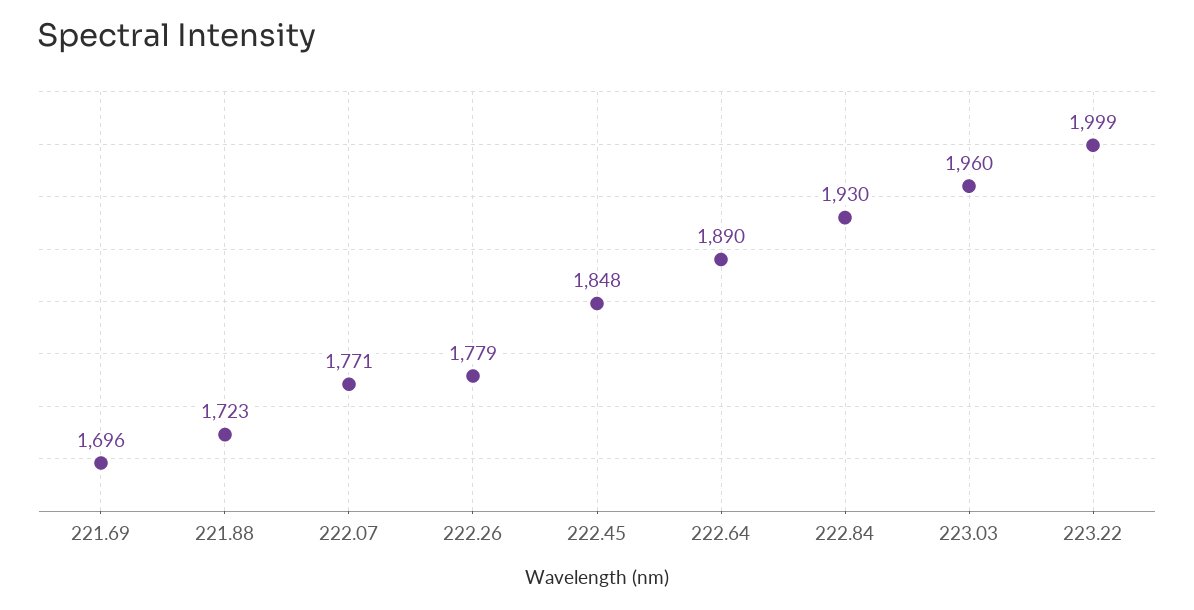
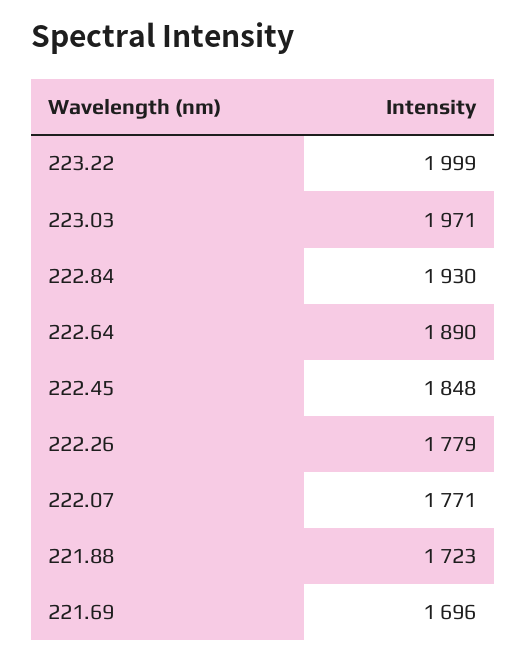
  {
    "221.69": 1696,
    "221.88": 1723,
    "222.07": 1771,
    "222.26": 1779,
    "222.45": 1848,
    "222.64": 1890,
    "222.84": 1930,
-   "223.03": 1960,
+   "223.03": 1971,
    "223.22": 1999
  }

